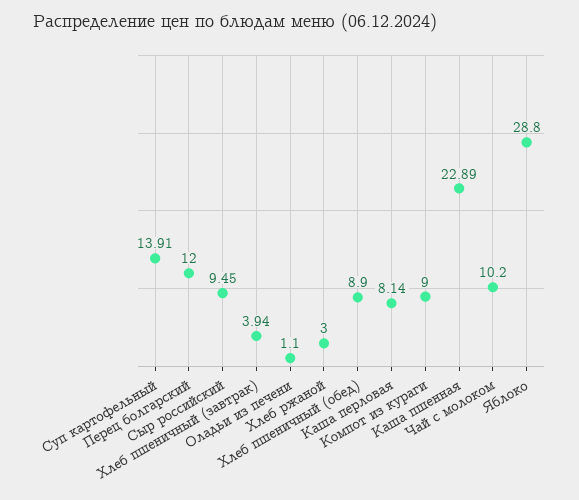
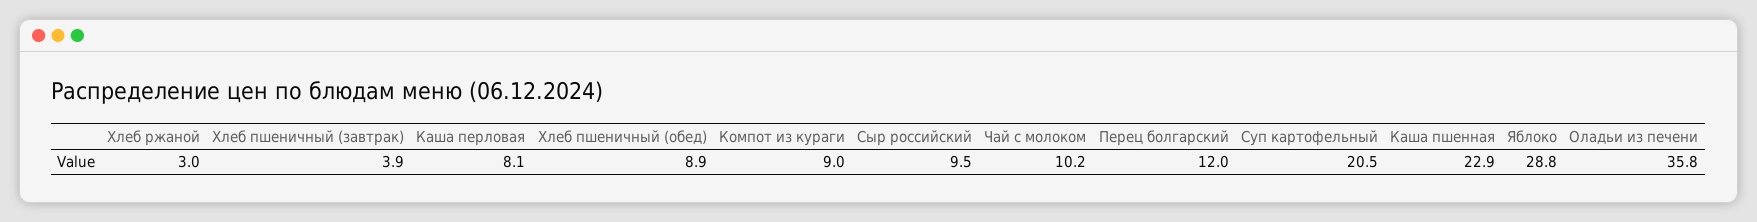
  {
-   "Суп картофельный": 13.91,
+   "Суп картофельный": 20.5,
    "Перец болгарский": 12,
    "Сыр российский": 9.45,
    "Хлеб пшеничный (завтрак)": 3.94,
-   "Оладьи из печени": 1.1,
+   "Оладьи из печени": 35.8,
    "Хлеб ржаной": 3,
    "Хлеб пшеничный (обед)": 8.9,
    "Каша перловая": 8.14,
    "Компот из кураги": 9,
    "Каша пшенная": 22.89,
    "Чай с молоком": 10.2,
    "Яблоко": 28.8
  }

